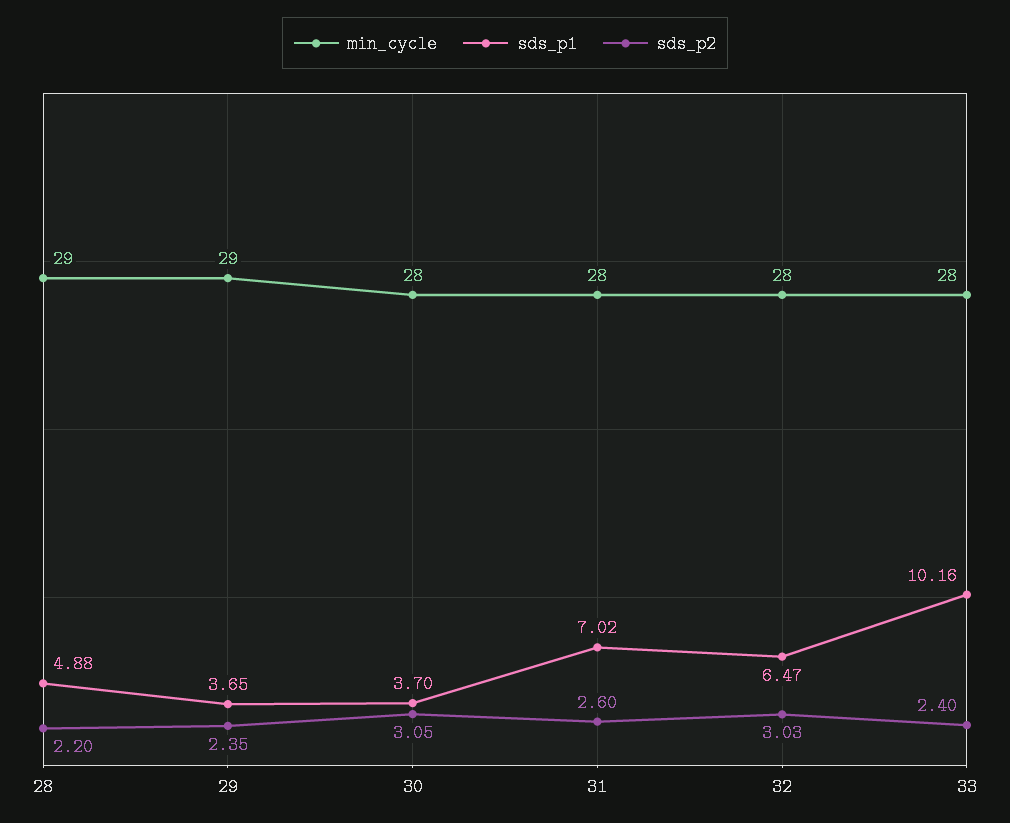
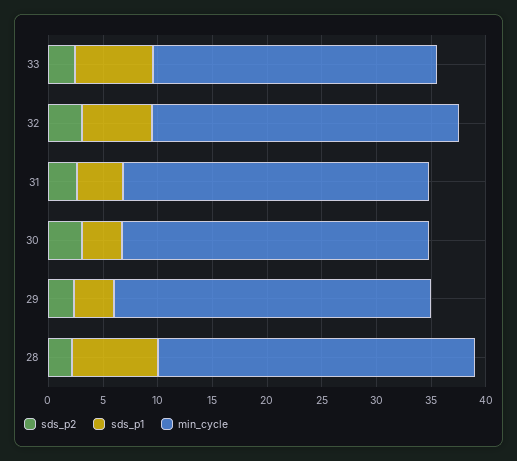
  {
    "min_cycle": {
      "28": 29,
      "29": 29,
      "30": 28,
      "31": 28,
      "32": 28,
-     "33": 28
+     "33": 26
    },
    "sds_p1": {
-     "28": 4.88,
+     "28": 8,
      "29": 3.65,
      "30": 3.7,
-     "31": 7.02,
+     "31": 4,
      "32": 6.47,
-     "33": 10.16
+     "33": 7
    },
    "sds_p2": {
      "28": 2.2,
      "29": 2.35,
      "30": 3.05,
      "31": 2.6,
      "32": 3.03,
      "33": 2.4
    }
  }

